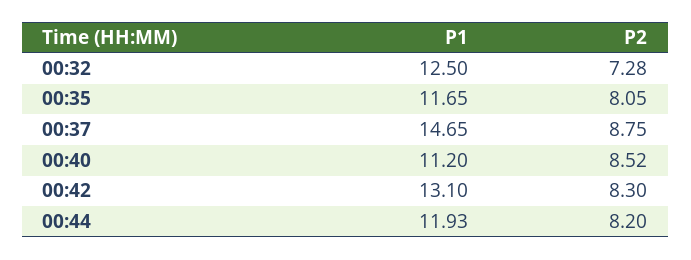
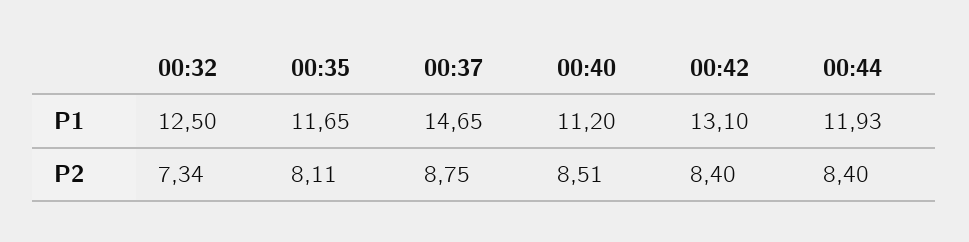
  {
    "P1": {
      "00:32": 12.5,
      "00:35": 11.65,
      "00:37": 14.65,
      "00:40": 11.2,
      "00:42": 13.1,
      "00:44": 11.93
    },
    "P2": {
-     "00:32": 7.28,
+     "00:32": 7.34,
-     "00:35": 8.05,
+     "00:35": 8.11,
      "00:37": 8.75,
-     "00:40": 8.52,
+     "00:40": 8.51,
-     "00:42": 8.3,
+     "00:42": 8.4,
-     "00:44": 8.2
+     "00:44": 8.4
    }
  }

